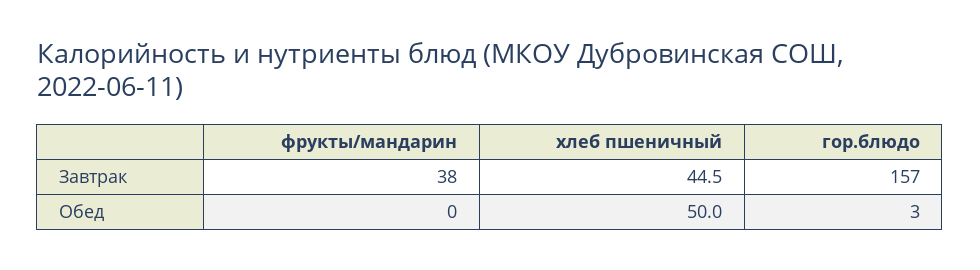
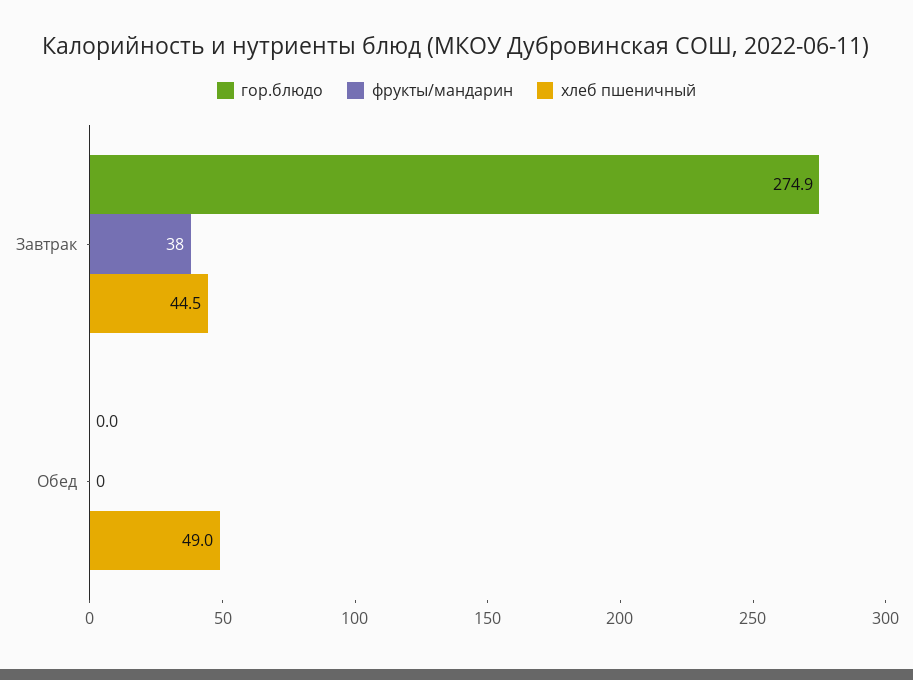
  {
    "фрукты/мандарин": {
      "Завтрак": 38,
      "Обед": 0
    },
    "хлеб пшеничный": {
      "Завтрак": 44.5,
-     "Обед": 50
+     "Обед": 49
    },
    "гор.блюдо": {
-     "Завтрак": 157,
+     "Завтрак": 274.9,
-     "Обед": 3
+     "Обед": 0
    }
  }

